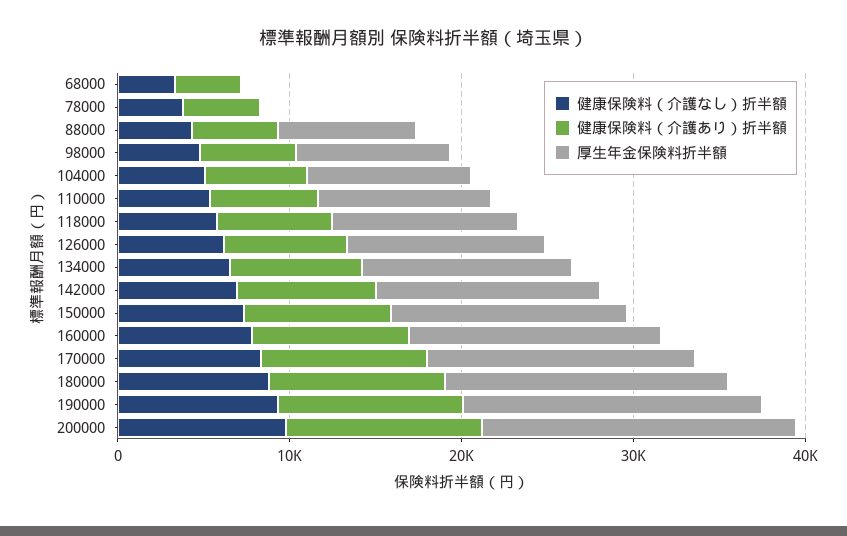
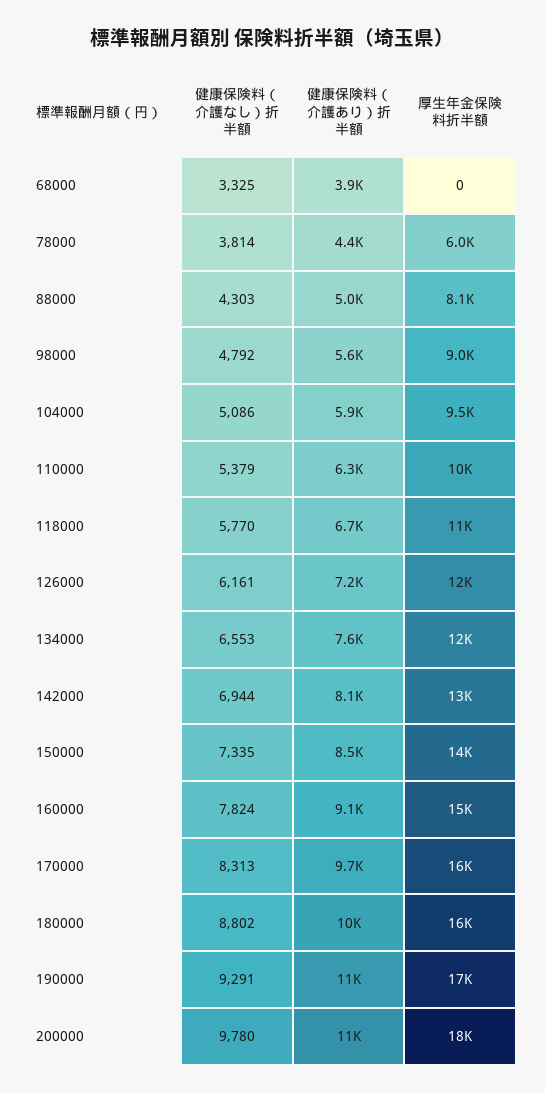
  {
    "健康保険料（介護なし）折半額": {
      "68000": 3325,
      "78000": 3814,
      "88000": 4303,
      "98000": 4792,
      "104000": 5086,
      "110000": 5379,
      "118000": 5770,
      "126000": 6161,
      "134000": 6553,
      "142000": 6944,
      "150000": 7335,
      "160000": 7824,
      "170000": 8313,
      "180000": 8802,
      "190000": 9291,
      "200000": 9780
    },
    "健康保険料（介護あり）折半額": {
      "68000": 3900,
      "78000": 4400,
      "88000": 5000,
      "98000": 5600,
      "104000": 5900,
      "110000": 6300,
      "118000": 6700,
      "126000": 7200,
      "134000": 7600,
      "142000": 8100,
      "150000": 8500,
      "160000": 9100,
      "170000": 9700,
      "180000": 10000,
      "190000": 11000,
      "200000": 11000
    },
    "厚生年金保険料折半額": {
      "68000": 0,
-     "78000": 0,
+     "78000": 6000,
      "88000": 8100,
      "98000": 9000,
      "104000": 9500,
      "110000": 10000,
      "118000": 11000,
      "126000": 12000,
      "134000": 12000,
      "142000": 13000,
      "150000": 14000,
      "160000": 15000,
      "170000": 16000,
      "180000": 16000,
      "190000": 17000,
      "200000": 18000
    }
  }

